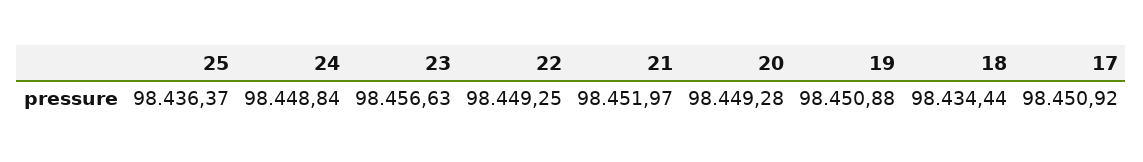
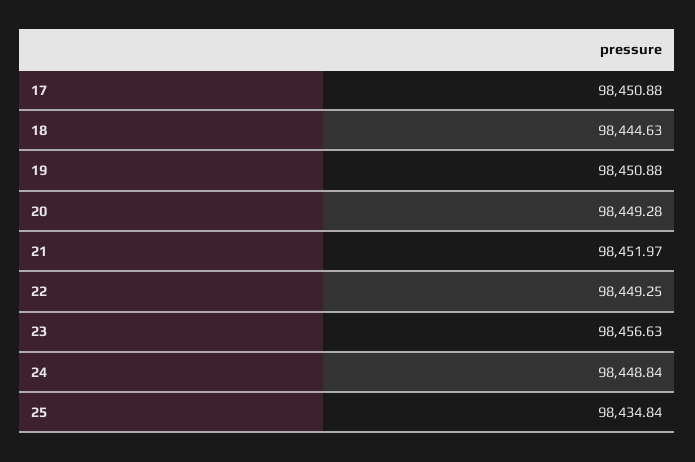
  {
-   "25": 98436.37,
+   "25": 98434.84,
    "24": 98448.84,
    "23": 98456.63,
    "22": 98449.25,
    "21": 98451.97,
    "20": 98449.28,
    "19": 98450.88,
-   "18": 98434.44,
+   "18": 98444.63,
-   "17": 98450.92
+   "17": 98450.88
  }

